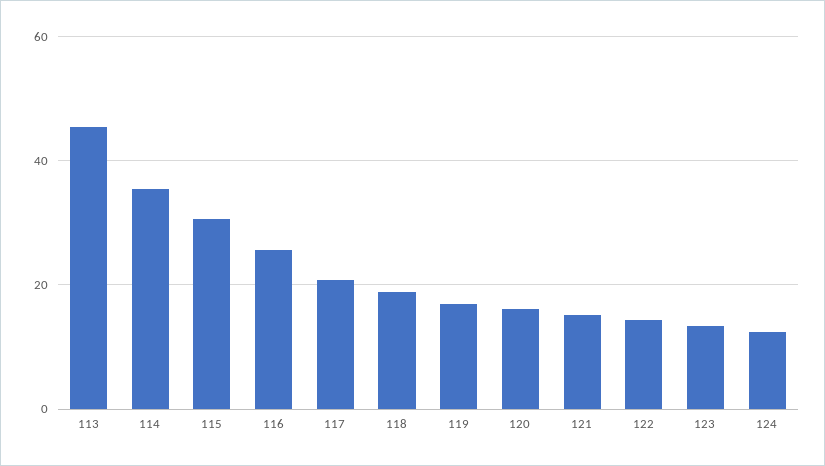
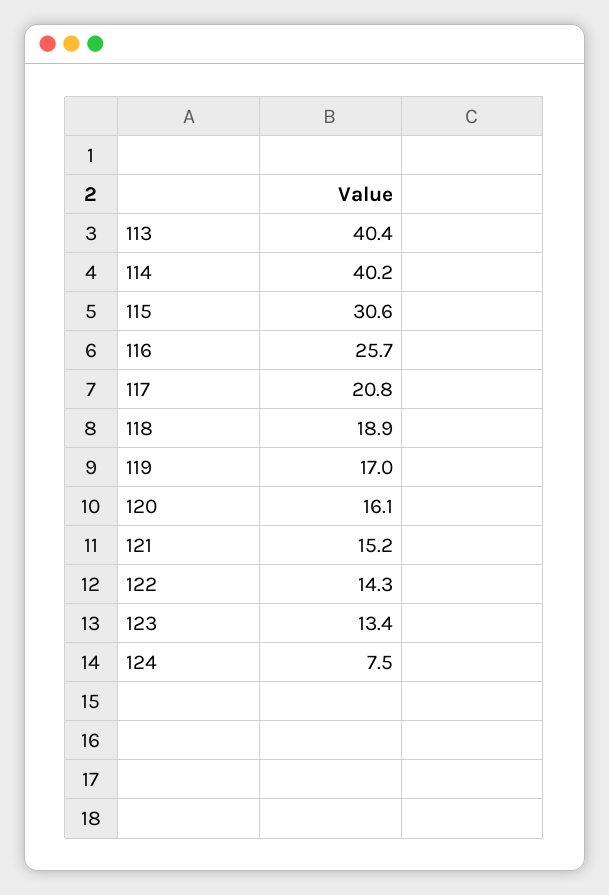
  {
-   "113": 46,
+   "113": 40.4,
-   "114": 36,
+   "114": 40.2,
    "115": 30.6,
    "116": 25.7,
    "117": 20.8,
    "118": 18.9,
    "119": 17,
    "120": 16.1,
    "121": 15.2,
    "122": 14.3,
    "123": 13.4,
-   "124": 12
+   "124": 7.5
  }

